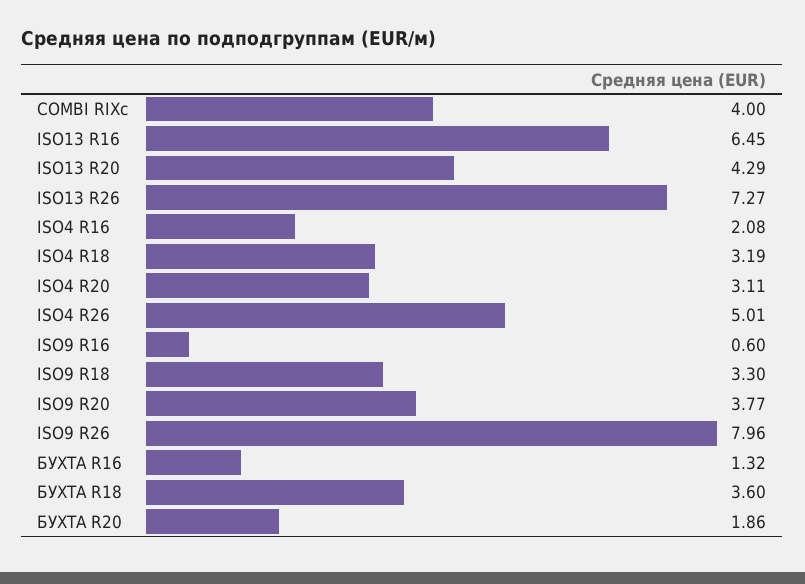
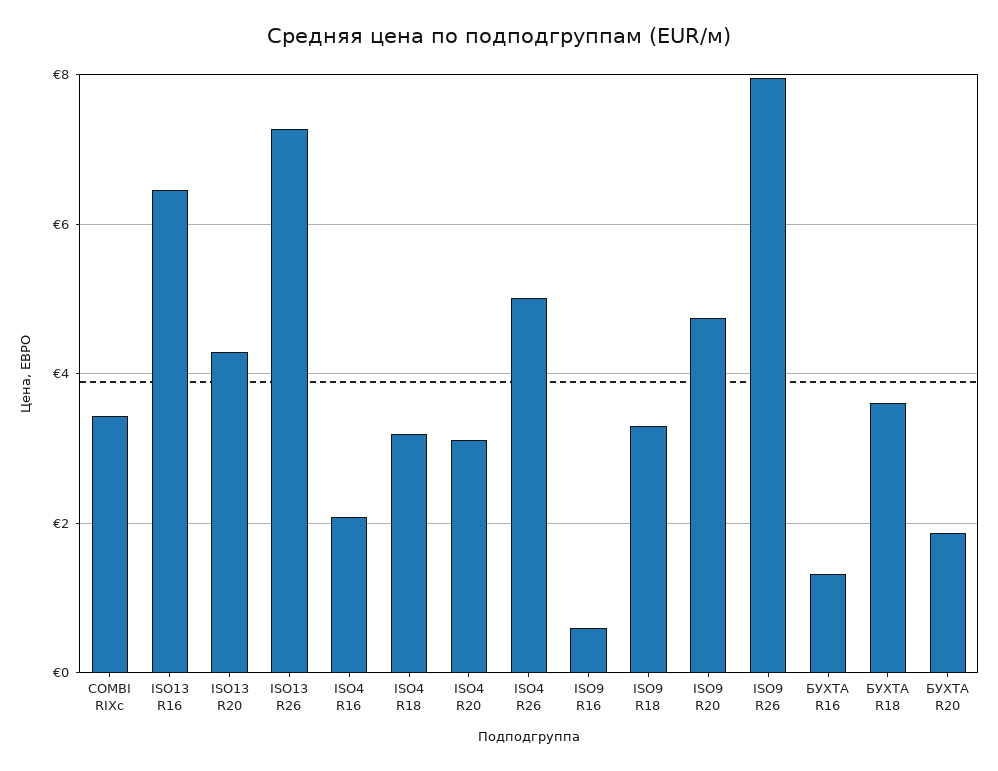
  {
-   "COMBI RIXc": 4,
+   "COMBI RIXc": 3.4,
    "ISO13 R16": 6.45,
    "ISO13 R20": 4.29,
    "ISO13 R26": 7.27,
    "ISO4 R16": 2.08,
    "ISO4 R18": 3.19,
    "ISO4 R20": 3.11,
    "ISO4 R26": 5.01,
    "ISO9 R16": 0.6,
    "ISO9 R18": 3.3,
-   "ISO9 R20": 3.77,
+   "ISO9 R20": 4.8,
    "ISO9 R26": 7.96,
    "БУХТА R16": 1.32,
    "БУХТА R18": 3.6,
    "БУХТА R20": 1.86
  }

